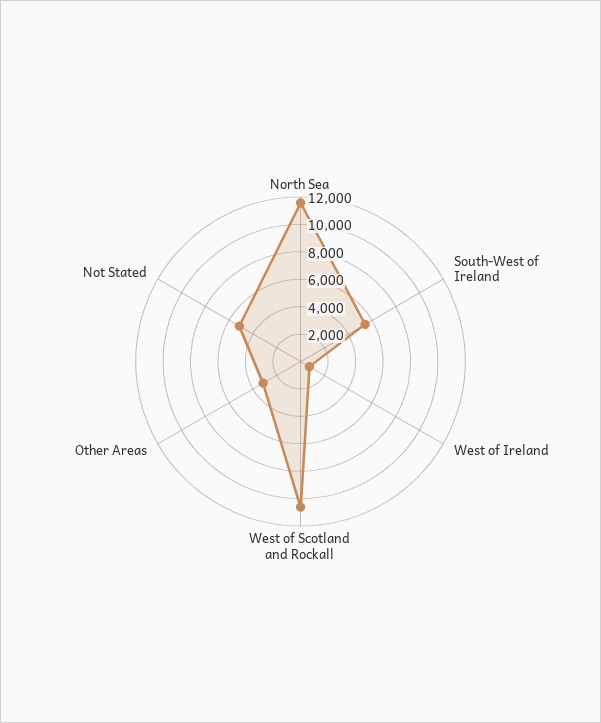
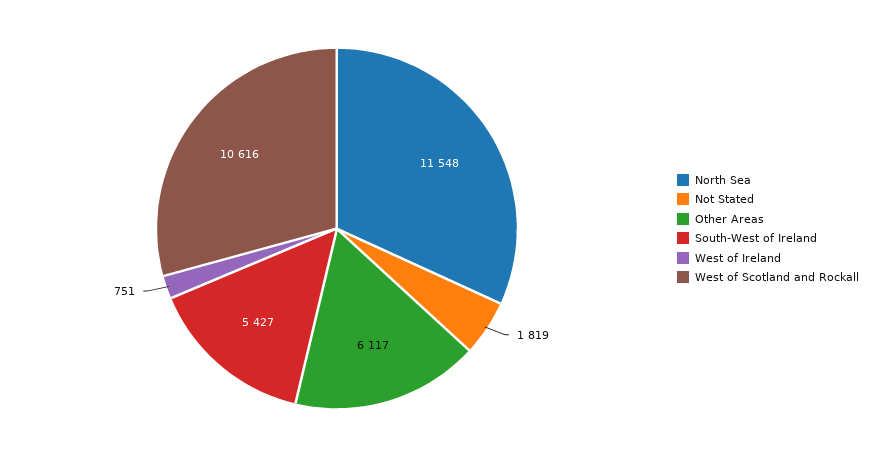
  {
    "North Sea": 11548,
    "South-West of Ireland": 5427,
    "West of Ireland": 751,
    "West of Scotland and Rockall": 10616,
-   "Other Areas": 3000,
+   "Other Areas": 6117,
-   "Not Stated": 5000
+   "Not Stated": 1819
  }

